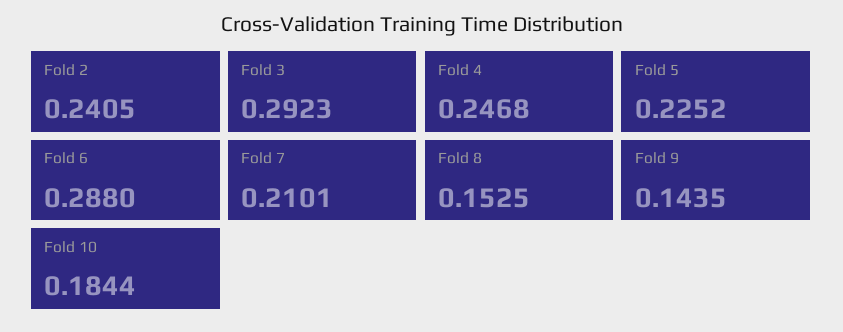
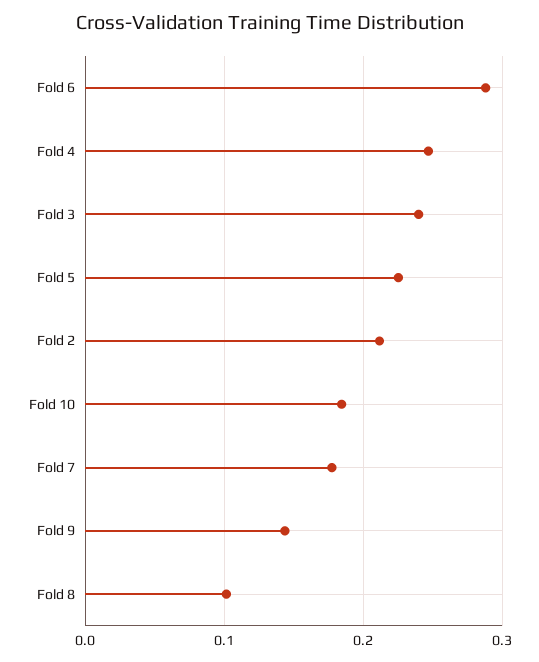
  {
-   "Fold 2": 0.2405,
+   "Fold 2": 0.21,
-   "Fold 3": 0.2923,
+   "Fold 3": 0.24,
    "Fold 4": 0.2468,
    "Fold 5": 0.2252,
    "Fold 6": 0.288,
-   "Fold 7": 0.2101,
+   "Fold 7": 0.18,
-   "Fold 8": 0.1525,
+   "Fold 8": 0.1,
    "Fold 9": 0.1435,
    "Fold 10": 0.1844
  }

